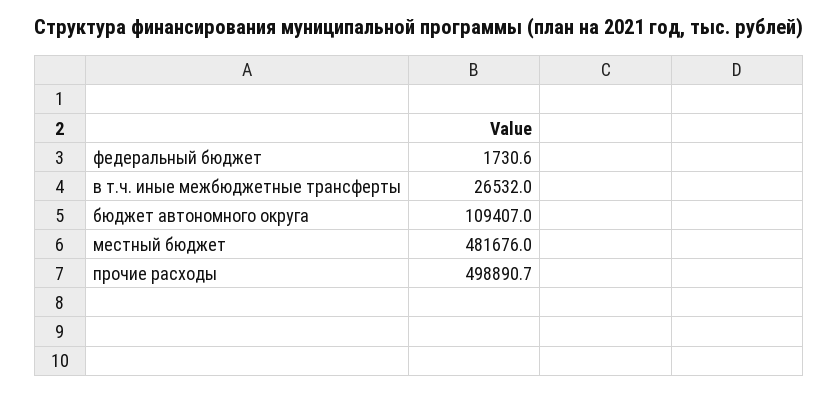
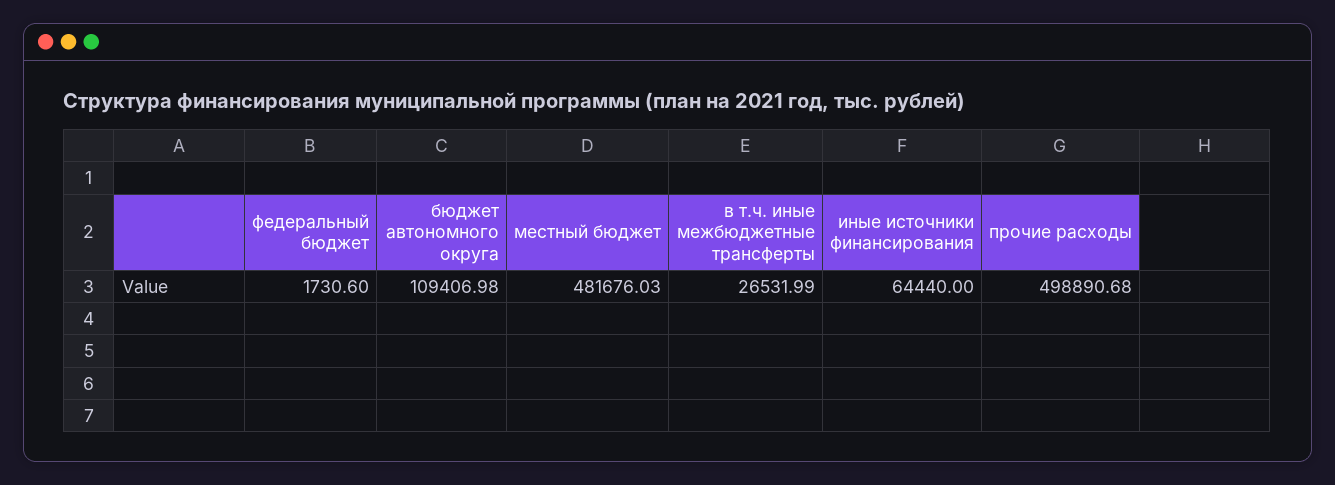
  {
    "федеральный бюджет": 1730.6,
    "в т.ч. иные межбюджетные трансферты": 26531.99,
    "бюджет автономного округа": 109406.98,
    "местный бюджет": 481676.03,
-   "прочие расходы": 498890.68
+   "прочие расходы": 498890.68,
+   "иные источники финансирования": 64440
  }

